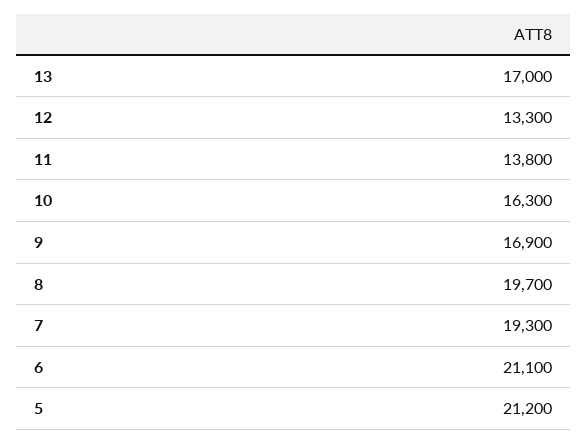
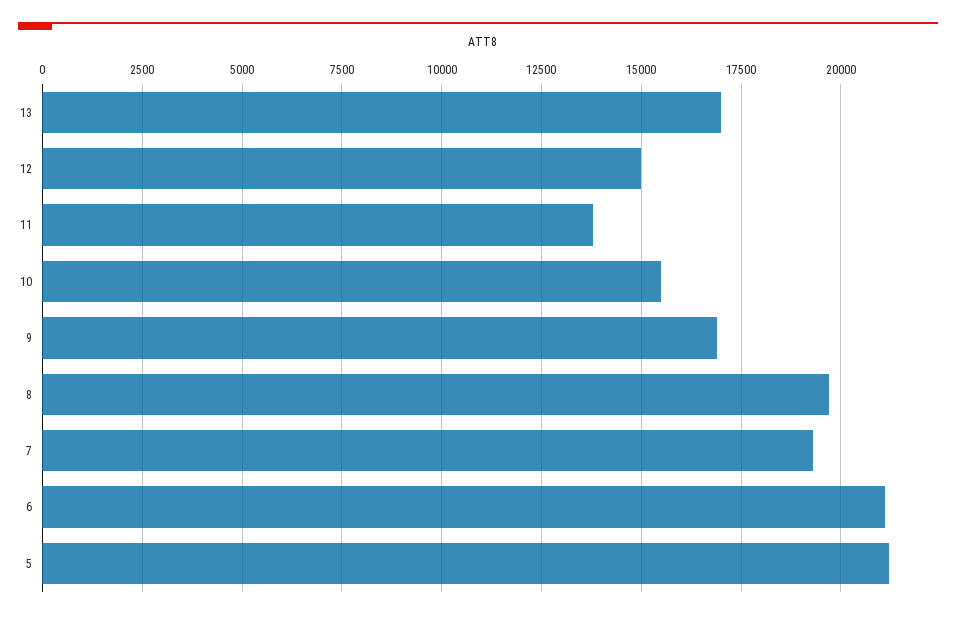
  {
    "13": 17000,
-   "12": 13300,
+   "12": 15000,
    "11": 13800,
-   "10": 16300,
+   "10": 15500,
    "9": 16900,
    "8": 19700,
    "7": 19300,
    "6": 21100,
    "5": 21200
  }

